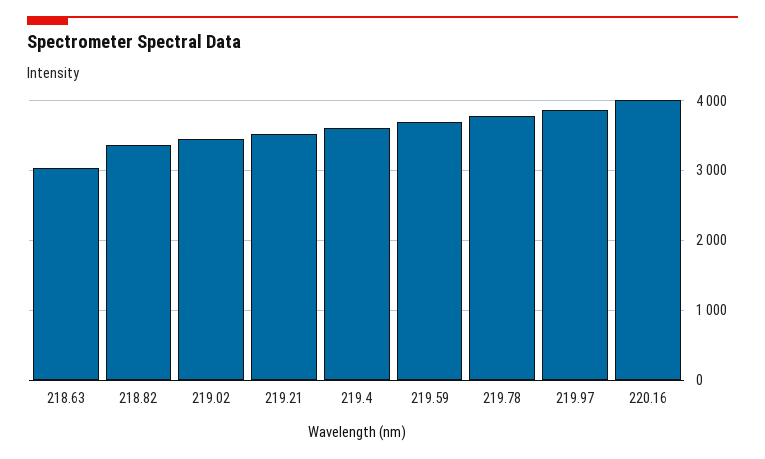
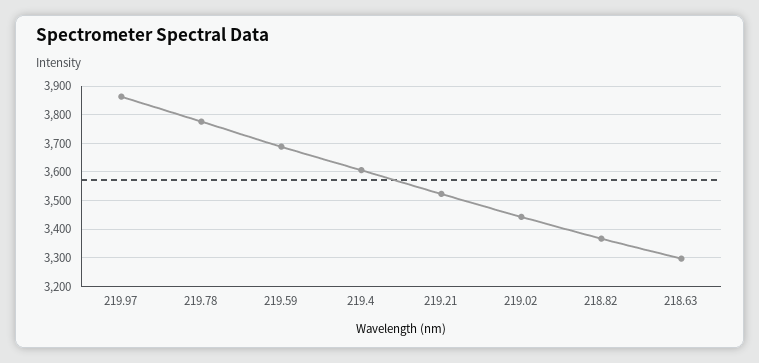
  {
-   "218.63": 3000,
+   "218.63": 3300,
    "218.82": 3375,
    "219.02": 3450,
    "219.21": 3525,
    "219.4": 3600,
    "219.59": 3700,
    "219.78": 3775,
-   "219.97": 3875,
+   "219.97": 3875
-   "220.16": 4000
  }

